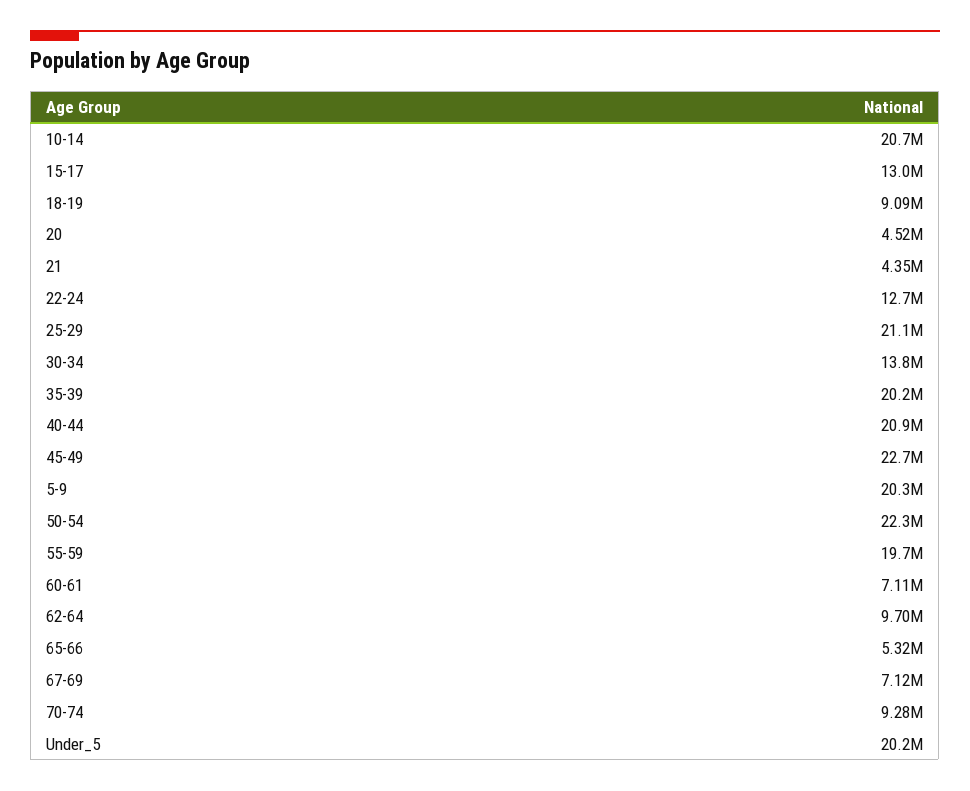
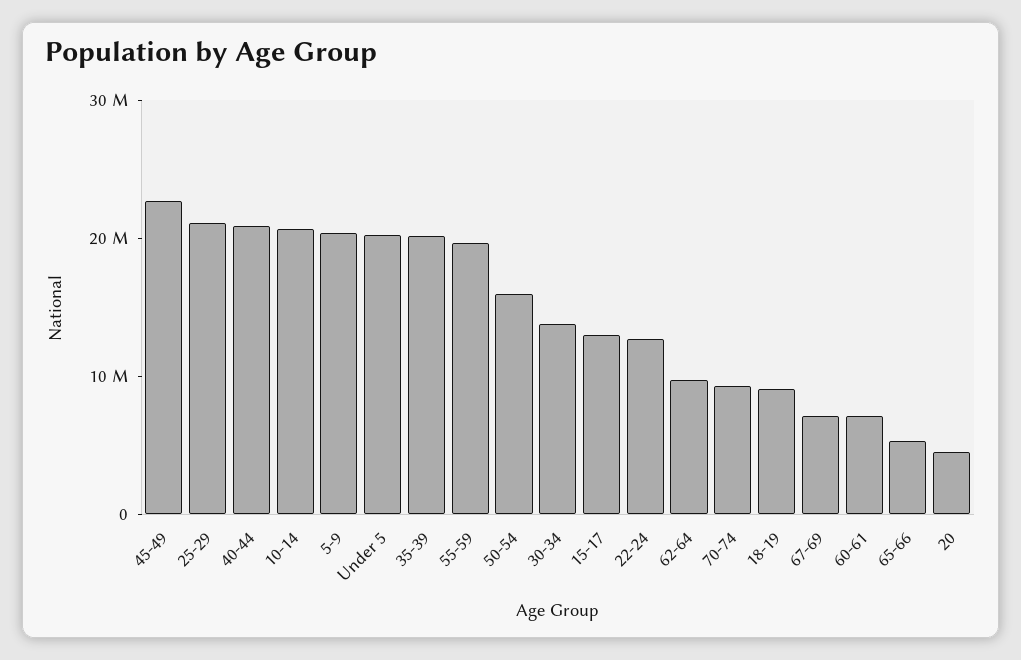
  {
    "10-14": 20700000,
    "15-17": 13000000,
    "18-19": 9090000,
    "20": 4520000,
-   "21": 4350000,
    "22-24": 12700000,
    "25-29": 21100000,
    "30-34": 13800000,
    "35-39": 20200000,
    "40-44": 20900000,
    "45-49": 22700000,
    "5-9": 20300000,
-   "50-54": 22300000,
+   "50-54": 16000000,
    "55-59": 19700000,
    "60-61": 7110000,
    "62-64": 9700000,
    "65-66": 5320000,
    "67-69": 7120000,
    "70-74": 9280000,
    "Under_5": 20200000
  }

